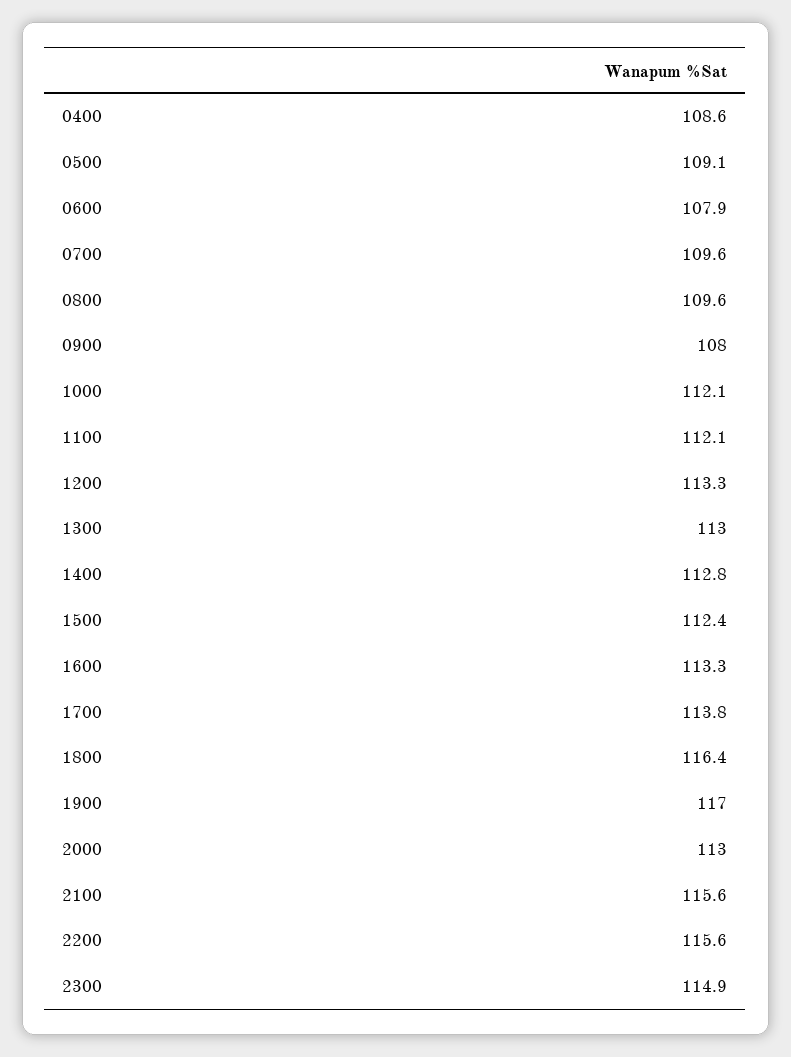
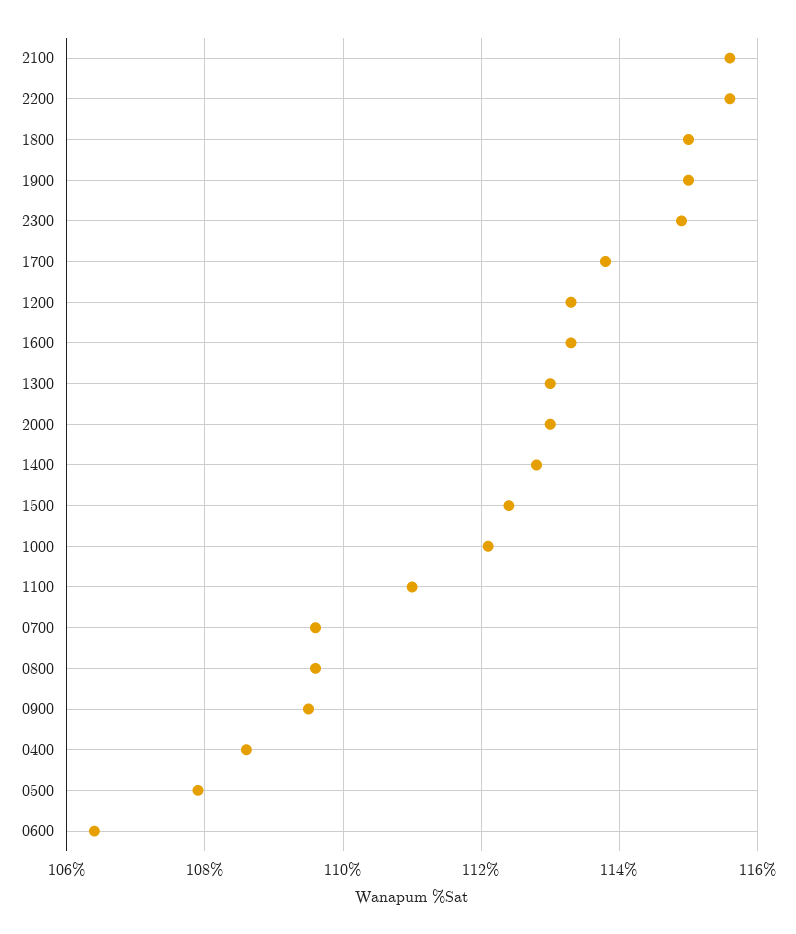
  {
    "0400": 108.6,
-   "0500": 109.1,
+   "0500": 108,
-   "0600": 107.9,
+   "0600": 106.5,
    "0700": 109.6,
    "0800": 109.6,
-   "0900": 108,
+   "0900": 109.5,
    "1000": 112.1,
-   "1100": 112.1,
+   "1100": 111,
    "1200": 113.3,
    "1300": 113,
    "1400": 112.8,
    "1500": 112.4,
    "1600": 113.3,
    "1700": 113.8,
-   "1800": 116.4,
+   "1800": 115,
-   "1900": 117,
+   "1900": 115,
    "2000": 113,
    "2100": 115.6,
    "2200": 115.6,
    "2300": 114.9
  }

